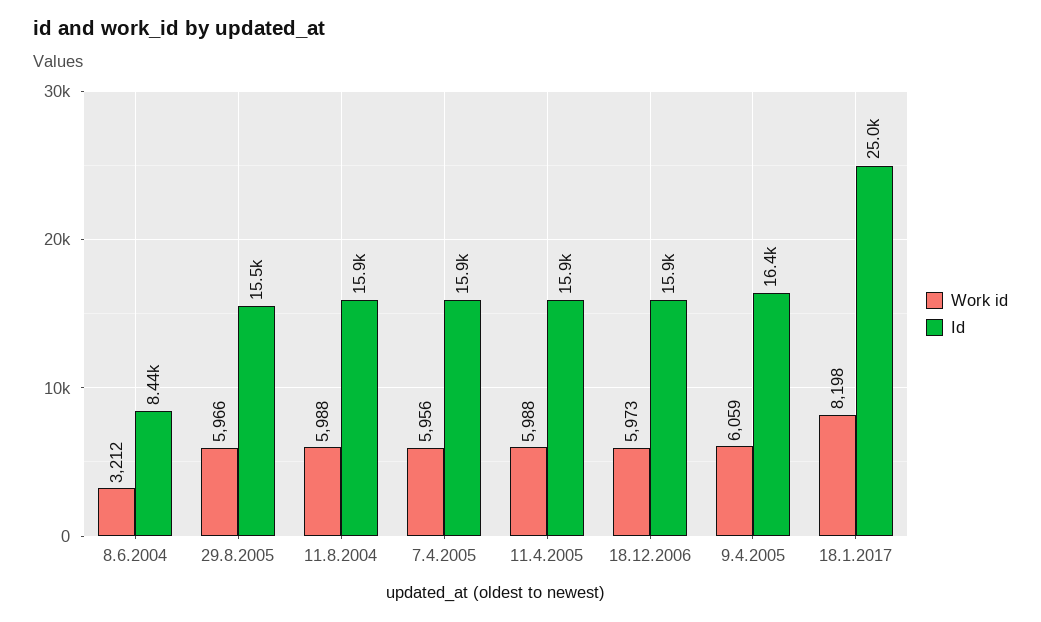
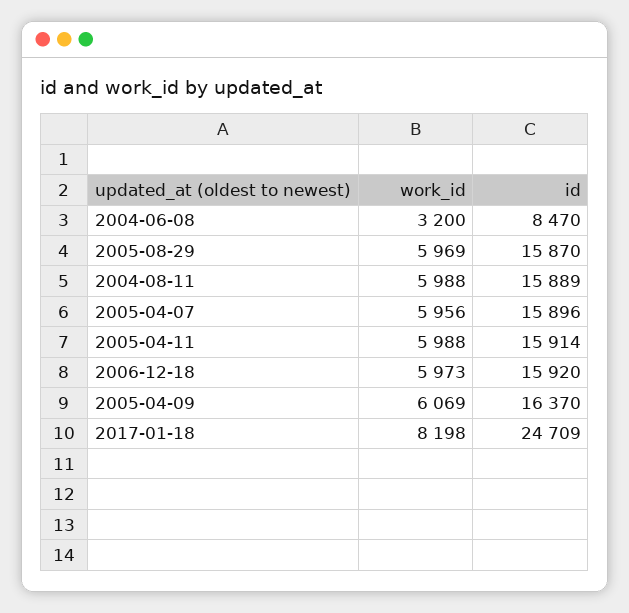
  {
    "Work id": {
-     "8.6.2004": 3212,
+     "8.6.2004": 3200,
-     "29.8.2005": 5966,
+     "29.8.2005": 5969,
      "11.8.2004": 5988,
      "7.4.2005": 5956,
      "11.4.2005": 5988,
      "18.12.2006": 5973,
-     "9.4.2005": 6059,
+     "9.4.2005": 6069,
      "18.1.2017": 8198
    },
    "Id": {
-     "8.6.2004": 8440,
+     "8.6.2004": 8470,
-     "29.8.2005": 15500,
+     "29.8.2005": 15870,
      "11.8.2004": 15889,
      "7.4.2005": 15896,
      "11.4.2005": 15914,
      "18.12.2006": 15920,
      "9.4.2005": 16370,
-     "18.1.2017": 25000
+     "18.1.2017": 24709
    }
  }

